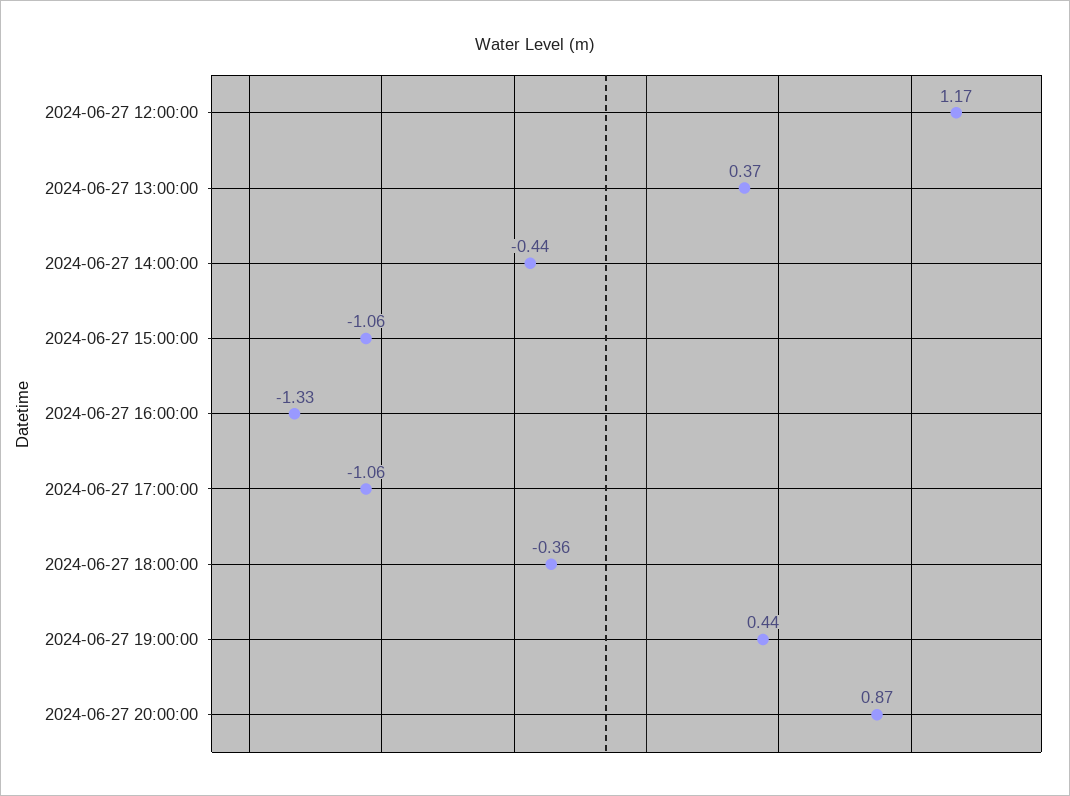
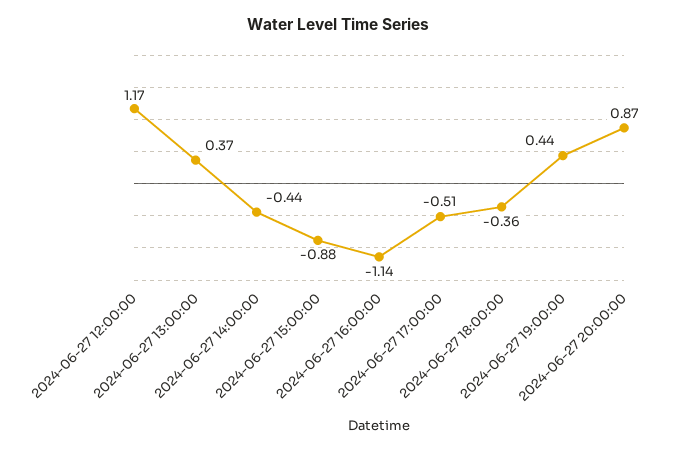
  {
    "2024-06-27 12:00:00": 1.17,
    "2024-06-27 13:00:00": 0.37,
    "2024-06-27 14:00:00": -0.44,
-   "2024-06-27 15:00:00": -1.06,
+   "2024-06-27 15:00:00": -0.88,
-   "2024-06-27 16:00:00": -1.33,
+   "2024-06-27 16:00:00": -1.14,
-   "2024-06-27 17:00:00": -1.06,
+   "2024-06-27 17:00:00": -0.51,
    "2024-06-27 18:00:00": -0.36,
    "2024-06-27 19:00:00": 0.44,
    "2024-06-27 20:00:00": 0.87
  }

